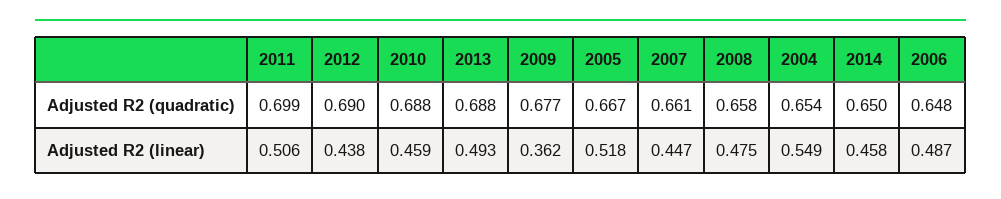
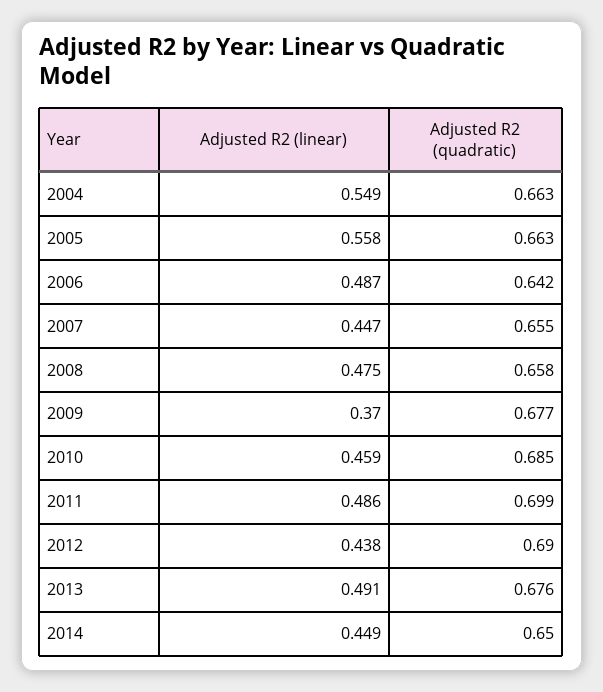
  {
    "2011": {
      "Adjusted R2 (quadratic)": 0.699,
-     "Adjusted R2 (linear)": 0.506
+     "Adjusted R2 (linear)": 0.486
    },
    "2012": {
      "Adjusted R2 (quadratic)": 0.69,
      "Adjusted R2 (linear)": 0.438
    },
    "2010": {
-     "Adjusted R2 (quadratic)": 0.688,
+     "Adjusted R2 (quadratic)": 0.685,
      "Adjusted R2 (linear)": 0.459
    },
    "2013": {
-     "Adjusted R2 (quadratic)": 0.688,
+     "Adjusted R2 (quadratic)": 0.676,
-     "Adjusted R2 (linear)": 0.493
+     "Adjusted R2 (linear)": 0.491
    },
    "2009": {
      "Adjusted R2 (quadratic)": 0.677,
-     "Adjusted R2 (linear)": 0.362
+     "Adjusted R2 (linear)": 0.37
    },
    "2005": {
-     "Adjusted R2 (quadratic)": 0.667,
+     "Adjusted R2 (quadratic)": 0.663,
-     "Adjusted R2 (linear)": 0.518
+     "Adjusted R2 (linear)": 0.558
    },
    "2007": {
-     "Adjusted R2 (quadratic)": 0.661,
+     "Adjusted R2 (quadratic)": 0.655,
      "Adjusted R2 (linear)": 0.447
    },
    "2008": {
      "Adjusted R2 (quadratic)": 0.658,
      "Adjusted R2 (linear)": 0.475
    },
    "2004": {
-     "Adjusted R2 (quadratic)": 0.654,
+     "Adjusted R2 (quadratic)": 0.663,
      "Adjusted R2 (linear)": 0.549
    },
    "2014": {
      "Adjusted R2 (quadratic)": 0.65,
-     "Adjusted R2 (linear)": 0.458
+     "Adjusted R2 (linear)": 0.449
    },
    "2006": {
-     "Adjusted R2 (quadratic)": 0.648,
+     "Adjusted R2 (quadratic)": 0.642,
      "Adjusted R2 (linear)": 0.487
    }
  }

